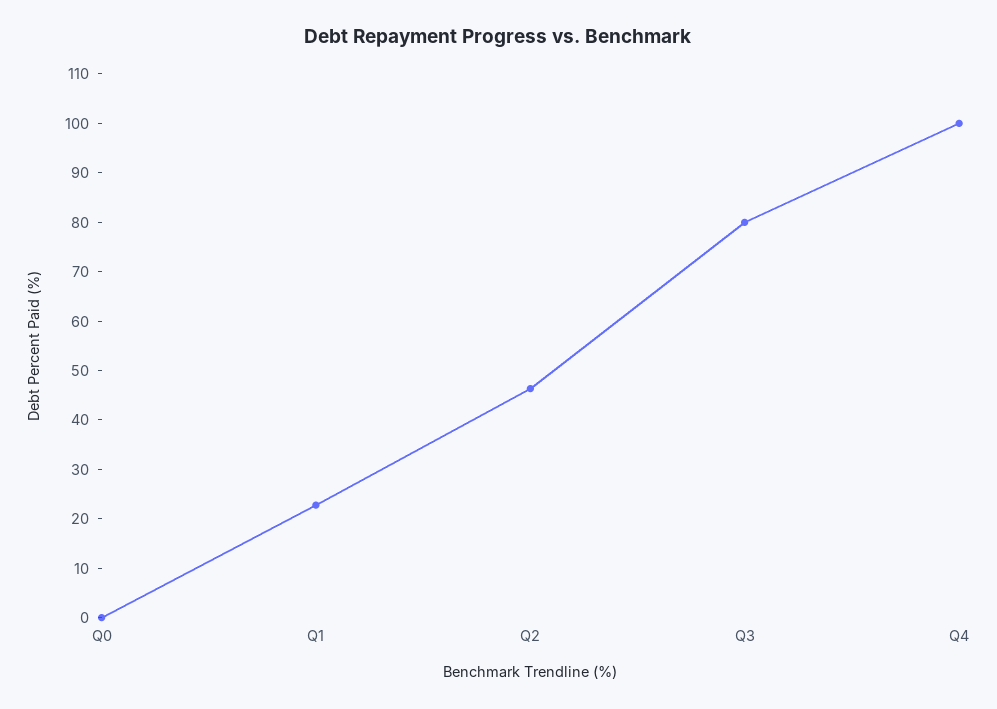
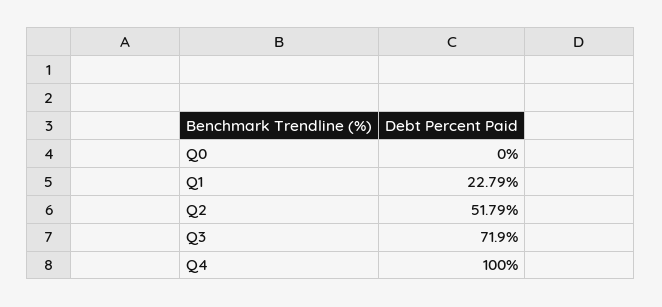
  {
    "Q0": 0,
    "Q1": 22.79,
-   "Q2": 46,
+   "Q2": 51.79,
-   "Q3": 80,
+   "Q3": 71.9,
    "Q4": 100
  }

